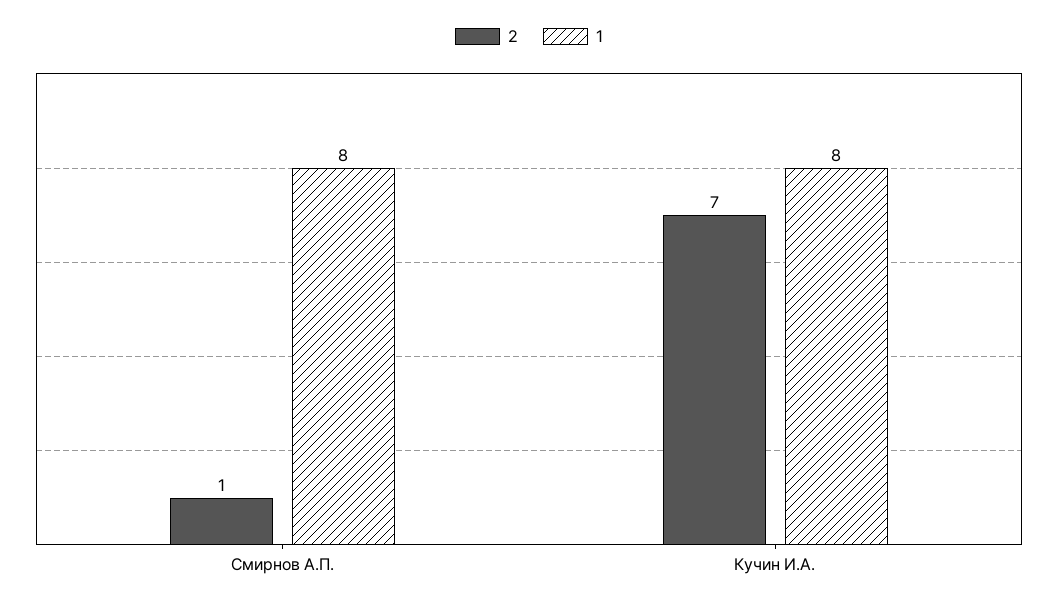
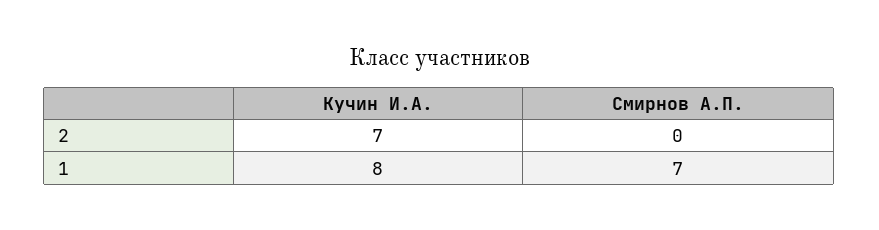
  {
    "2": {
-     "Смирнов А.П.": 1,
+     "Смирнов А.П.": 0,
      "Кучин И.А.": 7
    },
    "1": {
-     "Смирнов А.П.": 8,
+     "Смирнов А.П.": 7,
      "Кучин И.А.": 8
    }
  }

